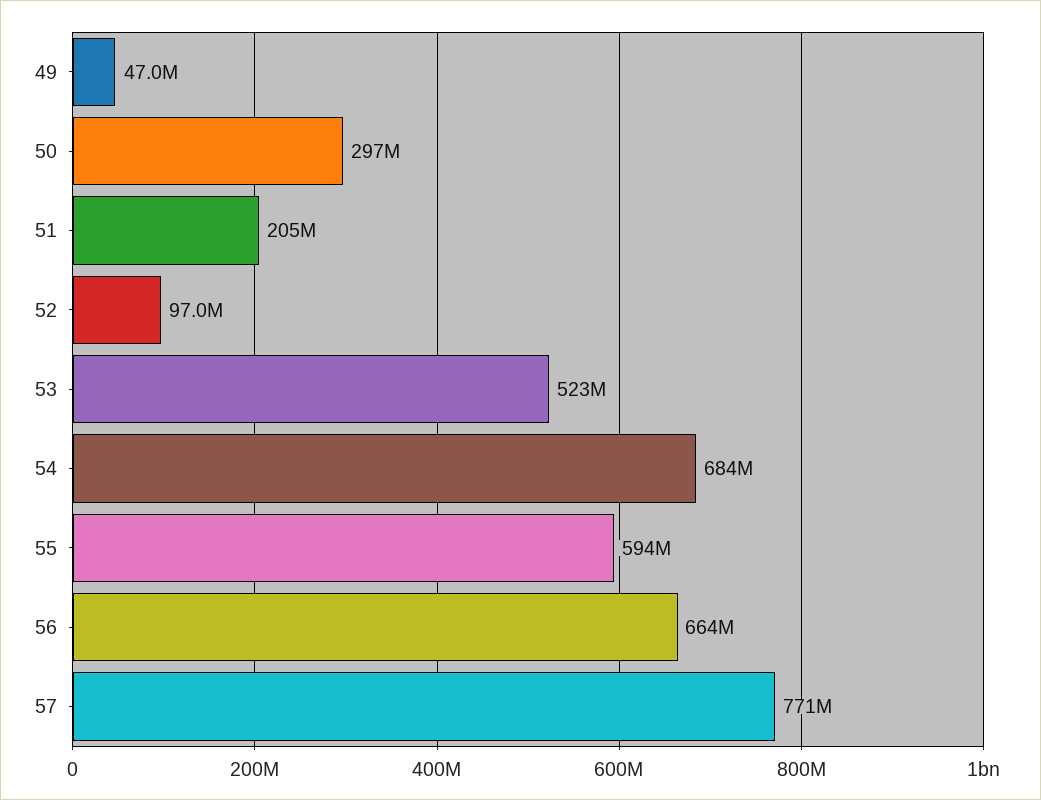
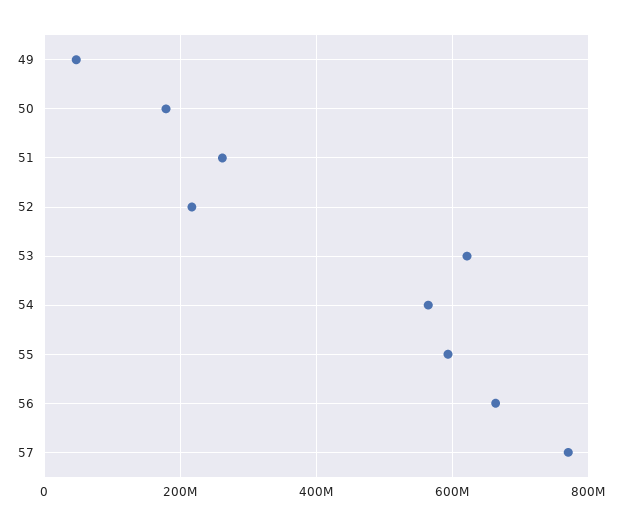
  {
    "49": 47000000,
-   "50": 297000000,
+   "50": 180000000,
-   "51": 205000000,
+   "51": 260000000,
-   "52": 97000000,
+   "52": 220000000,
-   "53": 523000000,
+   "53": 620000000,
-   "54": 684000000,
+   "54": 560000000,
    "55": 594000000,
    "56": 664000000,
    "57": 771000000
  }

